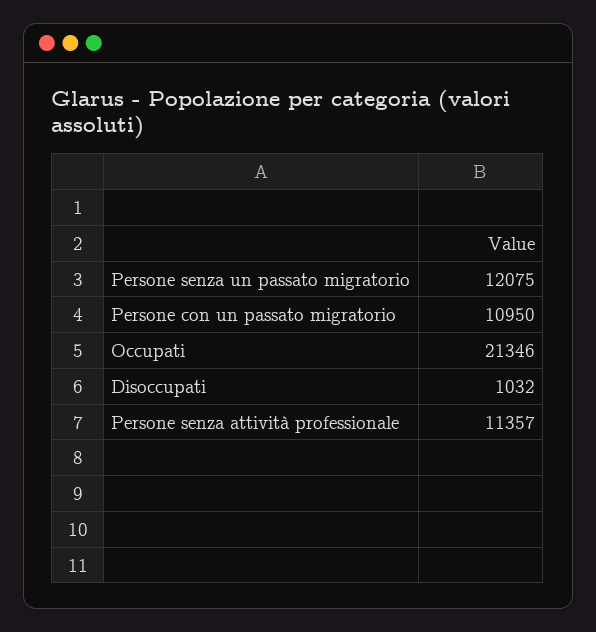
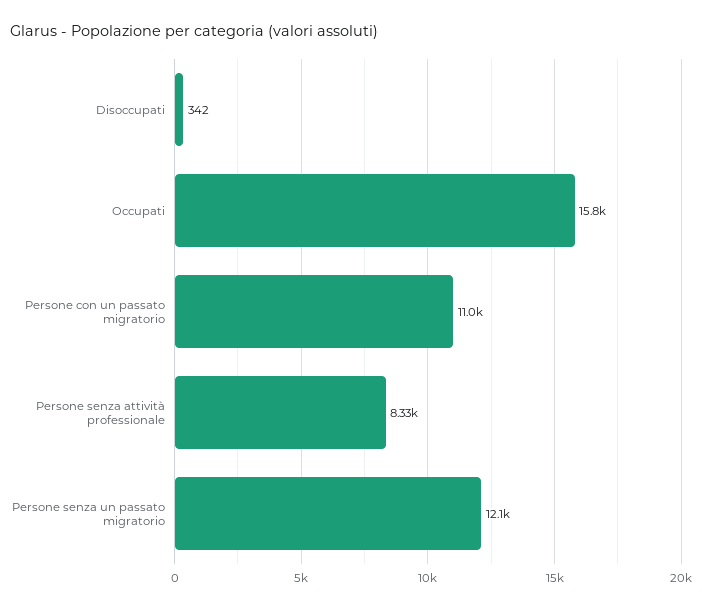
  {
    "Persone senza un passato migratorio": 12075,
    "Persone con un passato migratorio": 10950,
-   "Occupati": 21346,
+   "Occupati": 15800,
-   "Disoccupati": 1032,
+   "Disoccupati": 342,
-   "Persone senza attività professionale": 11357
+   "Persone senza attività professionale": 8330
  }

